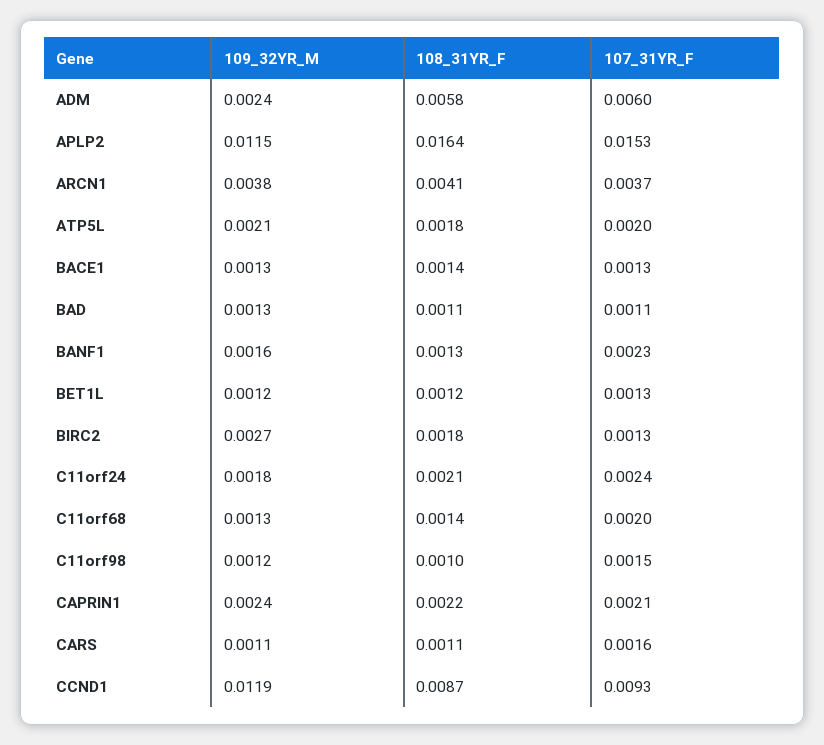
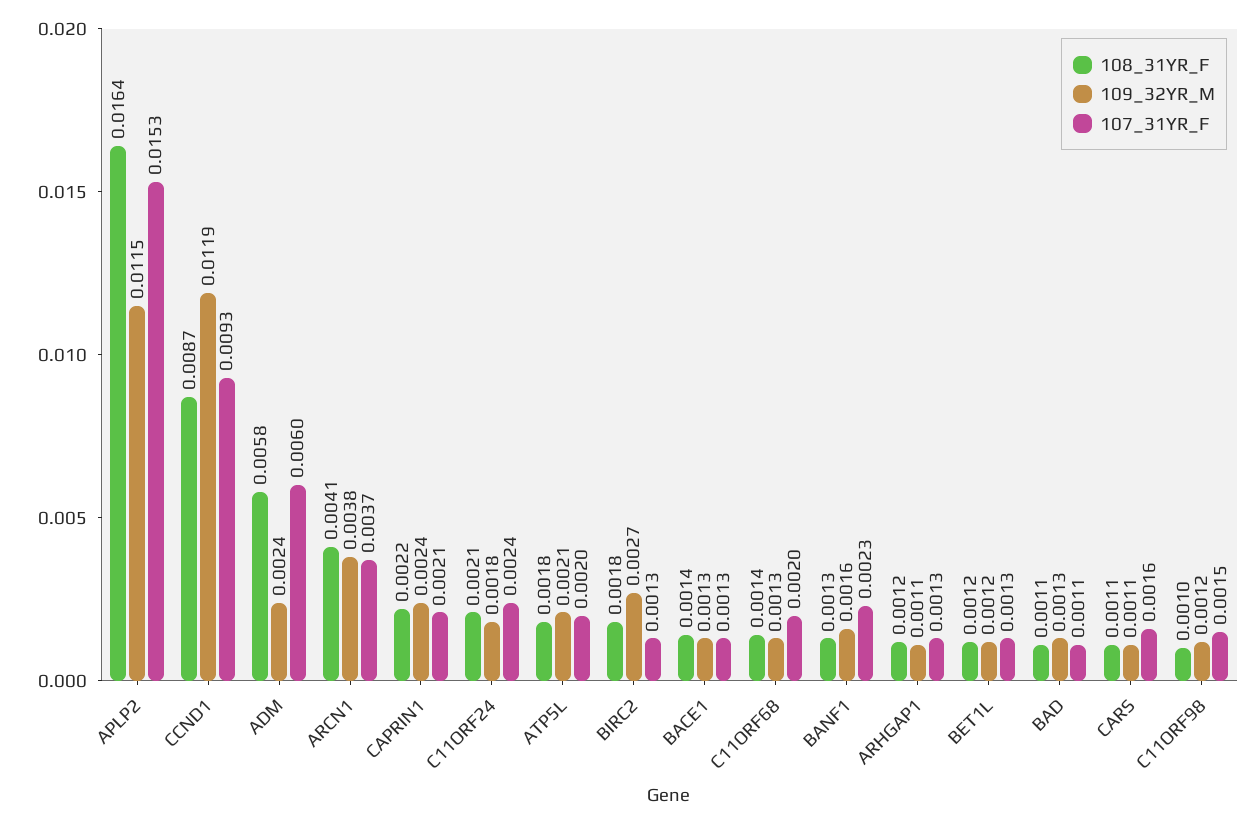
  {
    "109_32YR_M": {
      "ADM": 0.0024,
      "APLP2": 0.0115,
      "ARCN1": 0.0038,
      "ATP5L": 0.0021,
      "BACE1": 0.0013,
      "BAD": 0.0013,
      "BANF1": 0.0016,
      "BET1L": 0.0012,
      "BIRC2": 0.0027,
      "C11orf24": 0.0018,
      "C11orf68": 0.0013,
      "C11orf98": 0.0012,
      "CAPRIN1": 0.0024,
      "CARS": 0.0011,
-     "CCND1": 0.0119
+     "CCND1": 0.0119,
+     "ARHGAP1": 0.0011
    },
    "108_31YR_F": {
      "ADM": 0.0058,
      "APLP2": 0.0164,
      "ARCN1": 0.0041,
      "ATP5L": 0.0018,
      "BACE1": 0.0014,
      "BAD": 0.0011,
      "BANF1": 0.0013,
      "BET1L": 0.0012,
      "BIRC2": 0.0018,
      "C11orf24": 0.0021,
      "C11orf68": 0.0014,
      "C11orf98": 0.001,
      "CAPRIN1": 0.0022,
      "CARS": 0.0011,
-     "CCND1": 0.0087
+     "CCND1": 0.0087,
+     "ARHGAP1": 0.0012
    },
    "107_31YR_F": {
      "ADM": 0.006,
      "APLP2": 0.0153,
      "ARCN1": 0.0037,
      "ATP5L": 0.002,
      "BACE1": 0.0013,
      "BAD": 0.0011,
      "BANF1": 0.0023,
      "BET1L": 0.0013,
      "BIRC2": 0.0013,
      "C11orf24": 0.0024,
      "C11orf68": 0.002,
      "C11orf98": 0.0015,
      "CAPRIN1": 0.0021,
      "CARS": 0.0016,
-     "CCND1": 0.0093
+     "CCND1": 0.0093,
+     "ARHGAP1": 0.0013
    }
  }

